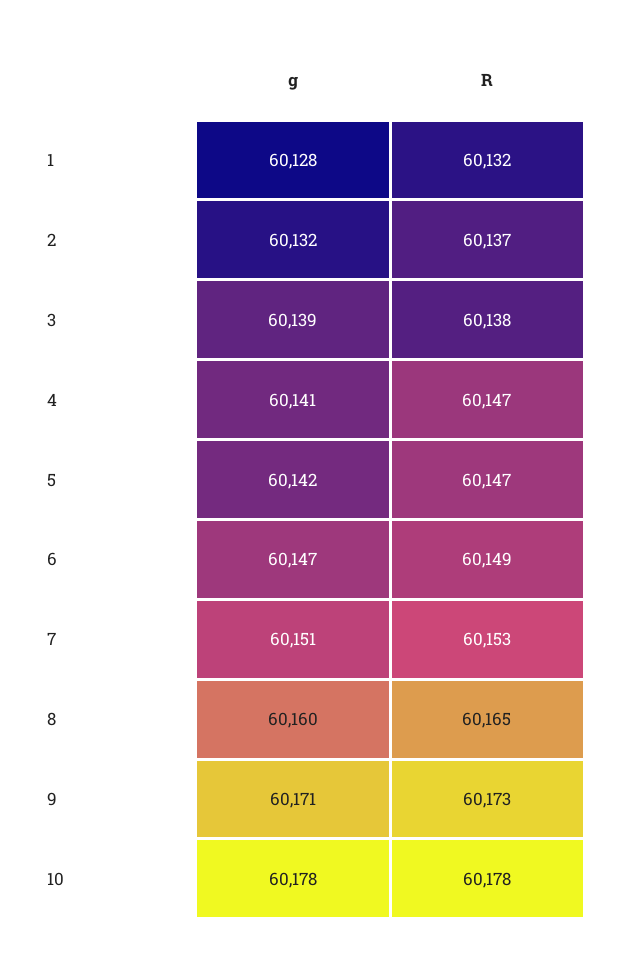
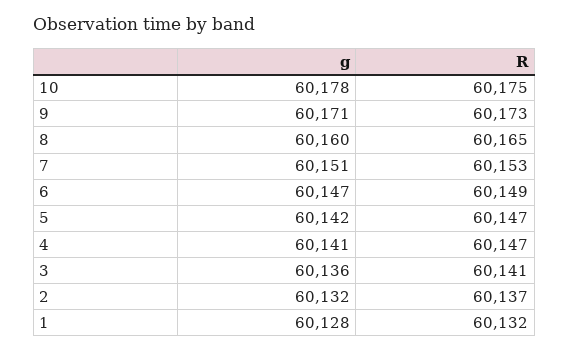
  {
    "g": {
      "1": 60128,
      "2": 60132,
-     "3": 60139,
+     "3": 60136,
      "4": 60141,
      "5": 60142,
      "6": 60147,
      "7": 60151,
      "8": 60160,
      "9": 60171,
      "10": 60178
    },
    "R": {
      "1": 60132,
      "2": 60137,
-     "3": 60138,
+     "3": 60141,
      "4": 60147,
      "5": 60147,
      "6": 60149,
      "7": 60153,
      "8": 60165,
      "9": 60173,
-     "10": 60178
+     "10": 60175
    }
  }

